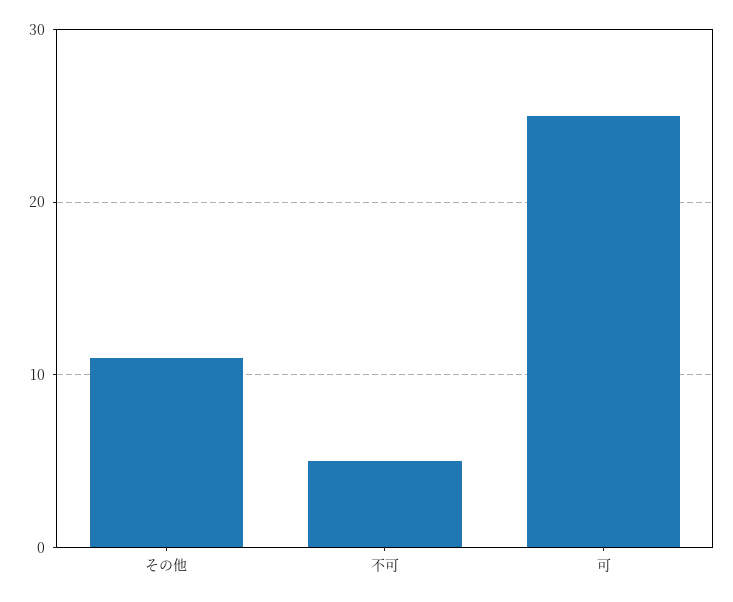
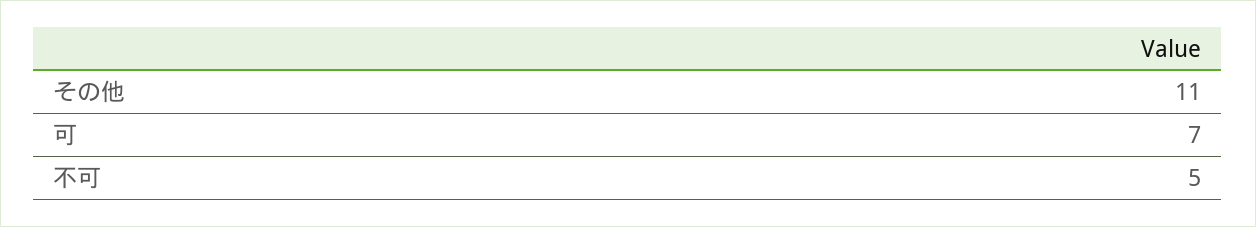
  {
    "その他": 11,
    "不可": 5,
-   "可": 25
+   "可": 7
  }

